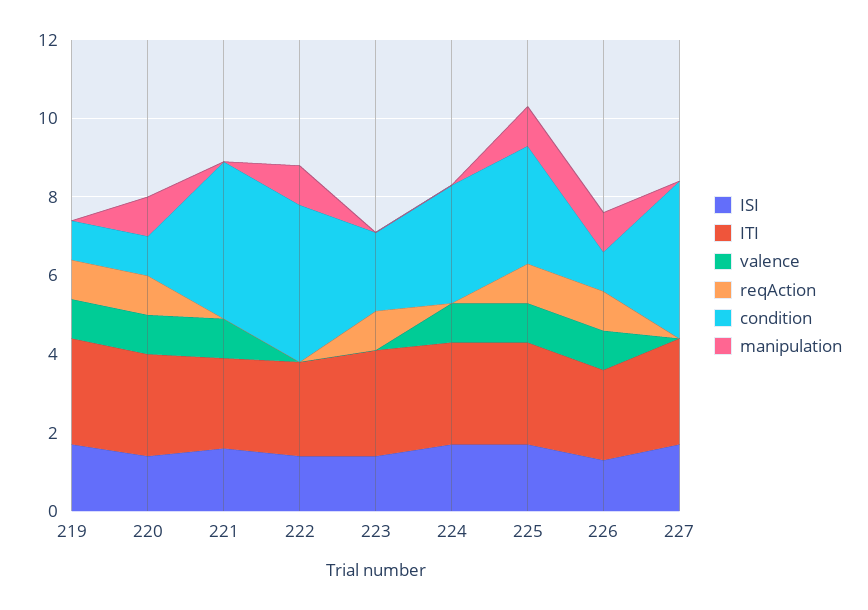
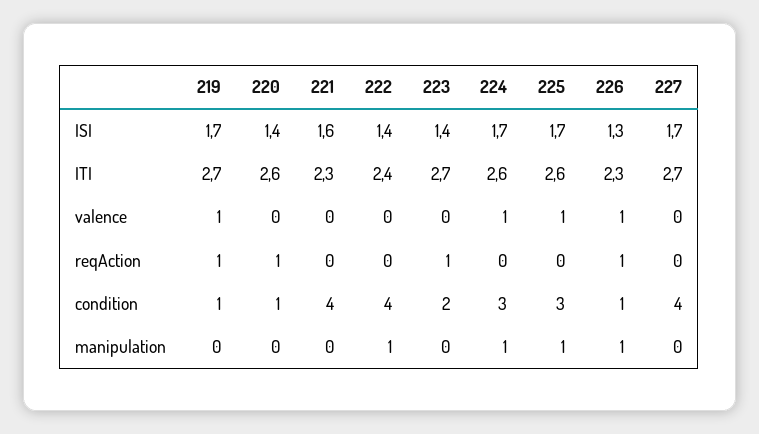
  {
    "ISI": {
      "219": 1.7,
      "220": 1.4,
      "221": 1.6,
      "222": 1.4,
      "223": 1.4,
      "224": 1.7,
      "225": 1.7,
      "226": 1.3,
      "227": 1.7
    },
    "ITI": {
      "219": 2.7,
      "220": 2.6,
      "221": 2.3,
      "222": 2.4,
      "223": 2.7,
      "224": 2.6,
      "225": 2.6,
      "226": 2.3,
      "227": 2.7
    },
    "valence": {
      "219": 1,
-     "220": 1,
+     "220": 0,
-     "221": 1,
+     "221": 0,
      "222": 0,
      "223": 0,
      "224": 1,
      "225": 1,
      "226": 1,
      "227": 0
    },
    "reqAction": {
      "219": 1,
      "220": 1,
      "221": 0,
      "222": 0,
      "223": 1,
      "224": 0,
-     "225": 1,
+     "225": 0,
      "226": 1,
      "227": 0
    },
    "condition": {
      "219": 1,
      "220": 1,
      "221": 4,
      "222": 4,
      "223": 2,
      "224": 3,
      "225": 3,
      "226": 1,
      "227": 4
    },
    "manipulation": {
      "219": 0,
-     "220": 1,
+     "220": 0,
      "221": 0,
      "222": 1,
      "223": 0,
-     "224": 0,
+     "224": 1,
      "225": 1,
      "226": 1,
      "227": 0
    }
  }

